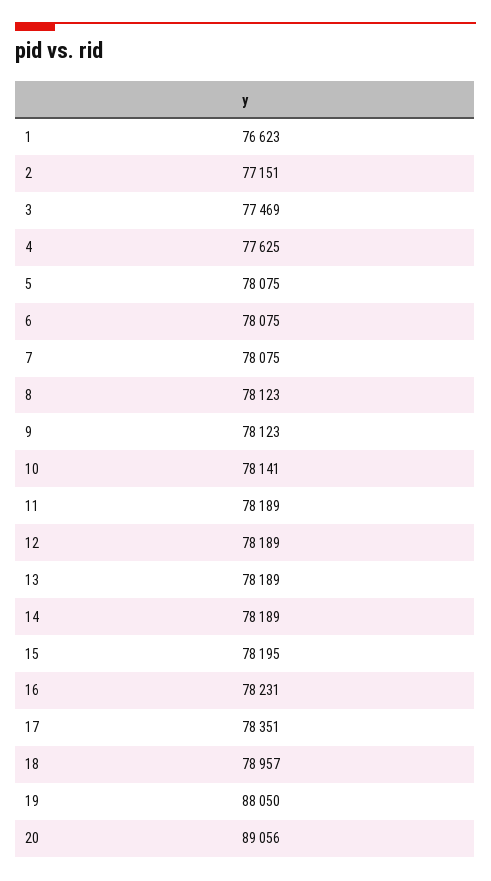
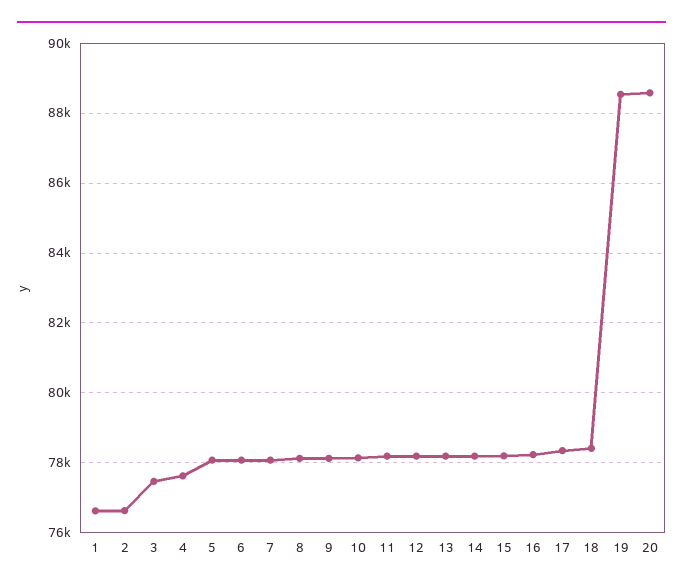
  {
    "1": 76623,
-   "2": 77151,
+   "2": 76600,
    "3": 77469,
    "4": 77625,
    "5": 78075,
    "6": 78075,
    "7": 78075,
    "8": 78123,
    "9": 78123,
    "10": 78141,
    "11": 78189,
    "12": 78189,
    "13": 78189,
    "14": 78189,
    "15": 78195,
    "16": 78231,
    "17": 78351,
-   "18": 78957,
+   "18": 78400,
-   "19": 88050,
+   "19": 88600,
-   "20": 89056
+   "20": 88600
  }

